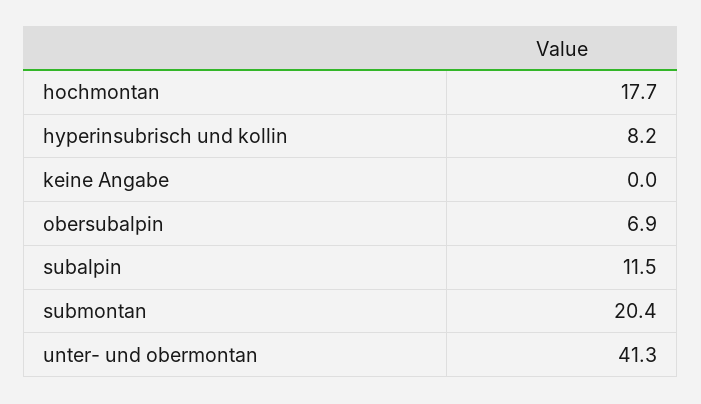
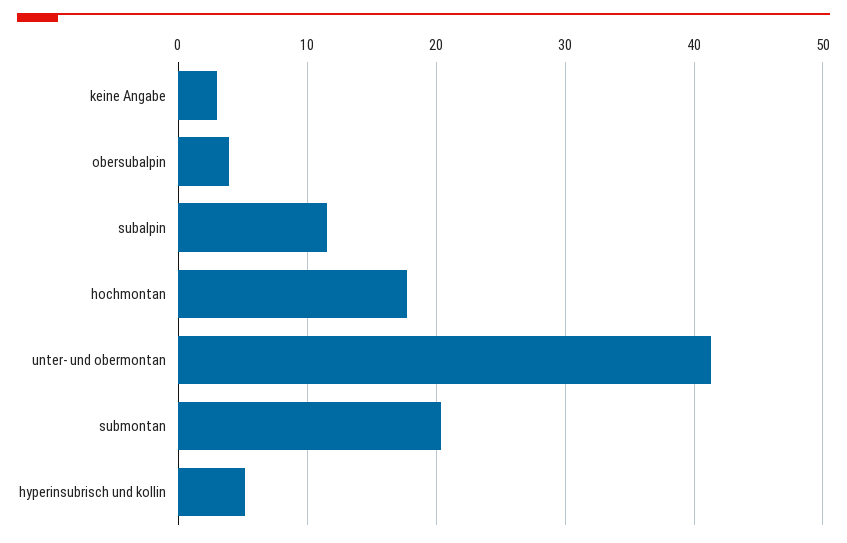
  {
    "hochmontan": 17.7,
-   "hyperinsubrisch und kollin": 8.2,
+   "hyperinsubrisch und kollin": 5,
-   "keine Angabe": 0,
+   "keine Angabe": 3,
-   "obersubalpin": 6.9,
+   "obersubalpin": 4,
    "subalpin": 11.5,
    "submontan": 20.4,
    "unter- und obermontan": 41.3
  }

